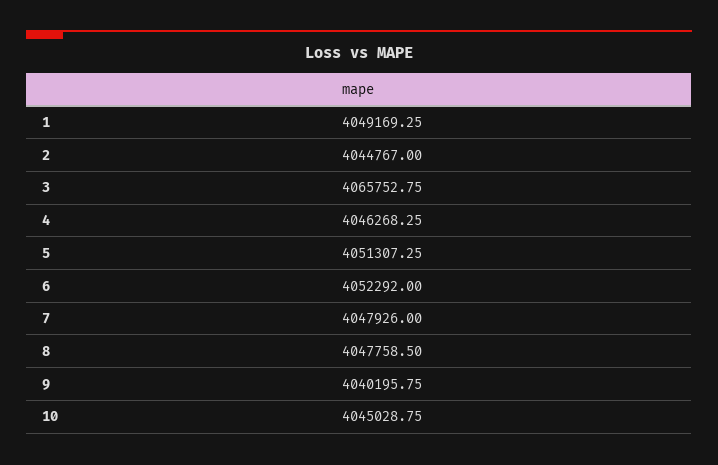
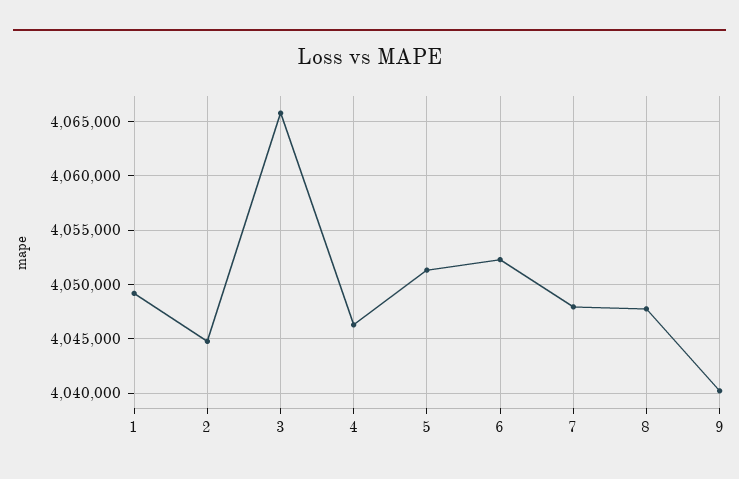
  {
    "1": 4049169.25,
    "2": 4044767,
    "3": 4065752.75,
    "4": 4046268.25,
    "5": 4051307.25,
    "6": 4052292,
    "7": 4047926,
    "8": 4047758.5,
-   "9": 4040195.75,
+   "9": 4040195.75
-   "10": 4045028.75
  }

